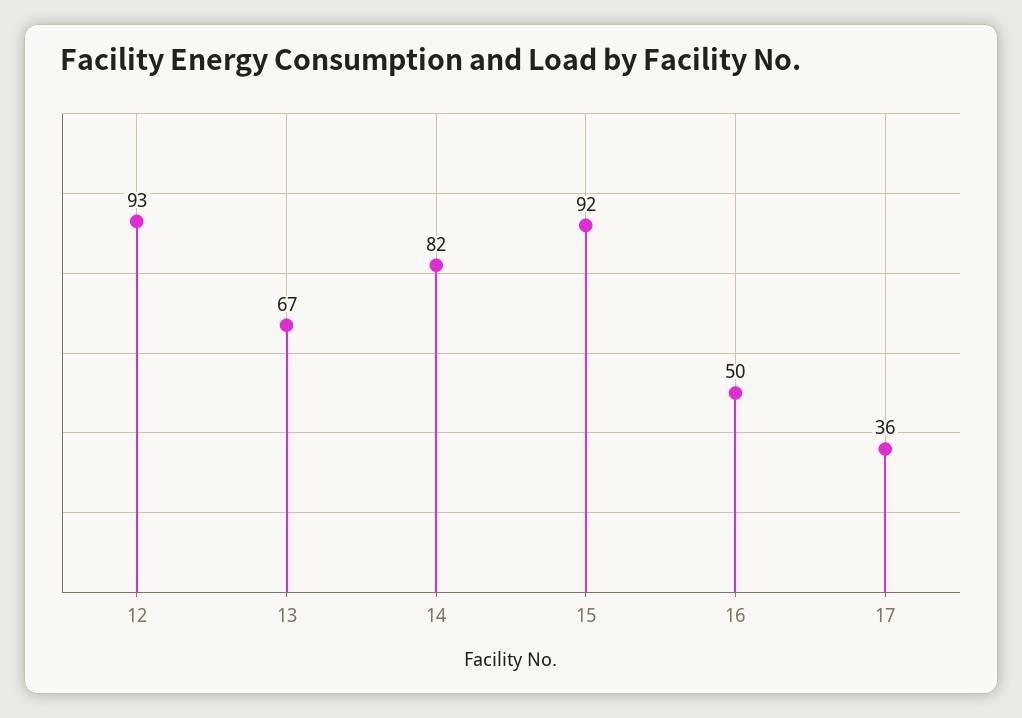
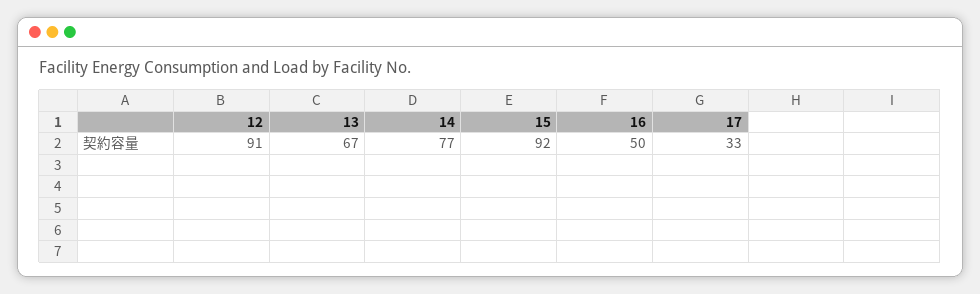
  {
-   "12": 93,
+   "12": 91,
    "13": 67,
-   "14": 82,
+   "14": 77,
    "15": 92,
    "16": 50,
-   "17": 36
+   "17": 33
  }

